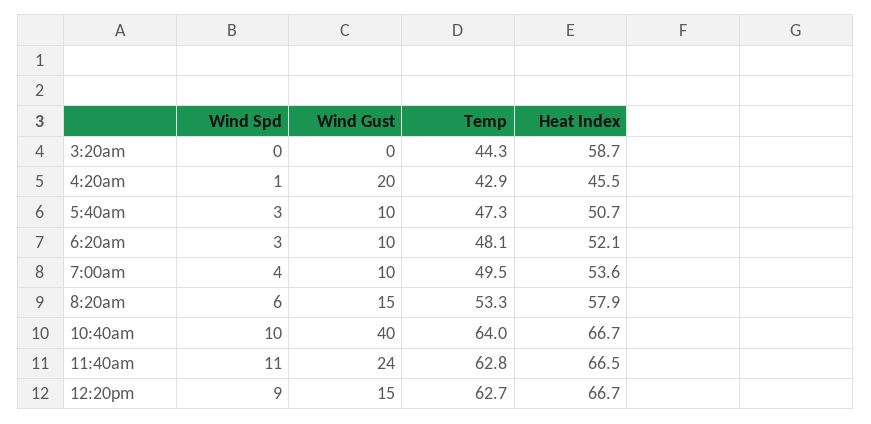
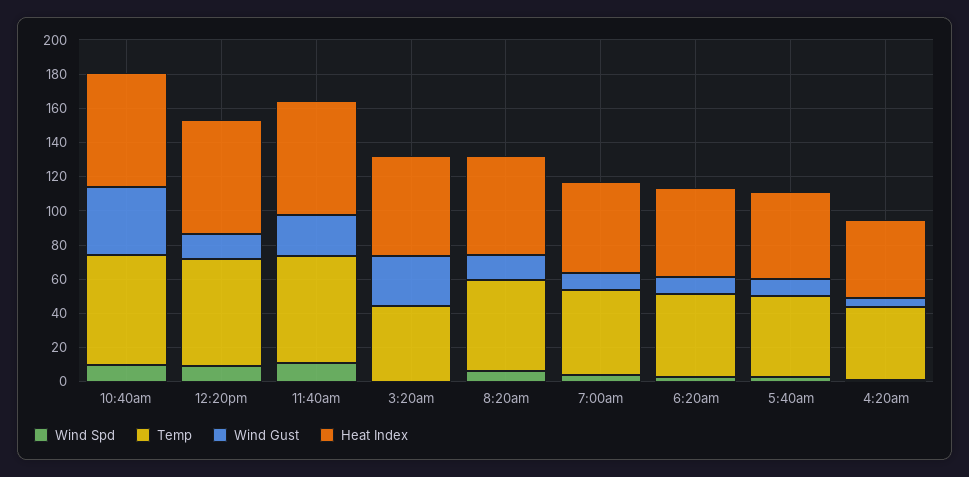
  {
    "Wind Spd": {
      "3:20am": 0,
      "4:20am": 1,
      "5:40am": 3,
      "6:20am": 3,
      "7:00am": 4,
      "8:20am": 6,
      "10:40am": 10,
      "11:40am": 11,
      "12:20pm": 9
    },
    "Wind Gust": {
-     "3:20am": 0,
+     "3:20am": 30,
-     "4:20am": 20,
+     "4:20am": 5,
      "5:40am": 10,
      "6:20am": 10,
      "7:00am": 10,
      "8:20am": 15,
      "10:40am": 40,
      "11:40am": 24,
      "12:20pm": 15
    },
    "Temp": {
      "3:20am": 44.3,
      "4:20am": 42.9,
      "5:40am": 47.3,
      "6:20am": 48.1,
      "7:00am": 49.5,
      "8:20am": 53.3,
      "10:40am": 64,
      "11:40am": 62.8,
      "12:20pm": 62.7
    },
    "Heat Index": {
      "3:20am": 58.7,
      "4:20am": 45.5,
      "5:40am": 50.7,
      "6:20am": 52.1,
      "7:00am": 53.6,
      "8:20am": 57.9,
      "10:40am": 66.7,
      "11:40am": 66.5,
      "12:20pm": 66.7
    }
  }

